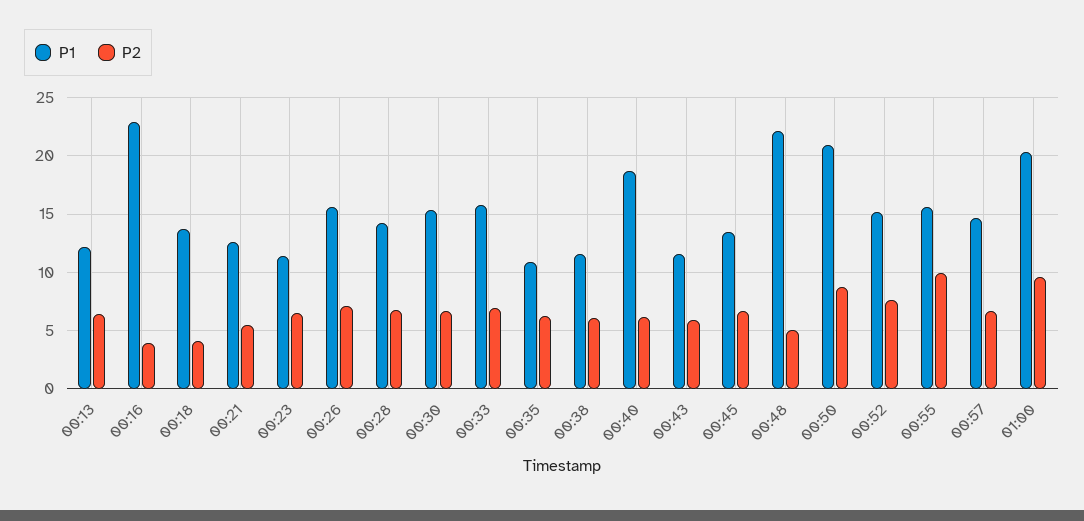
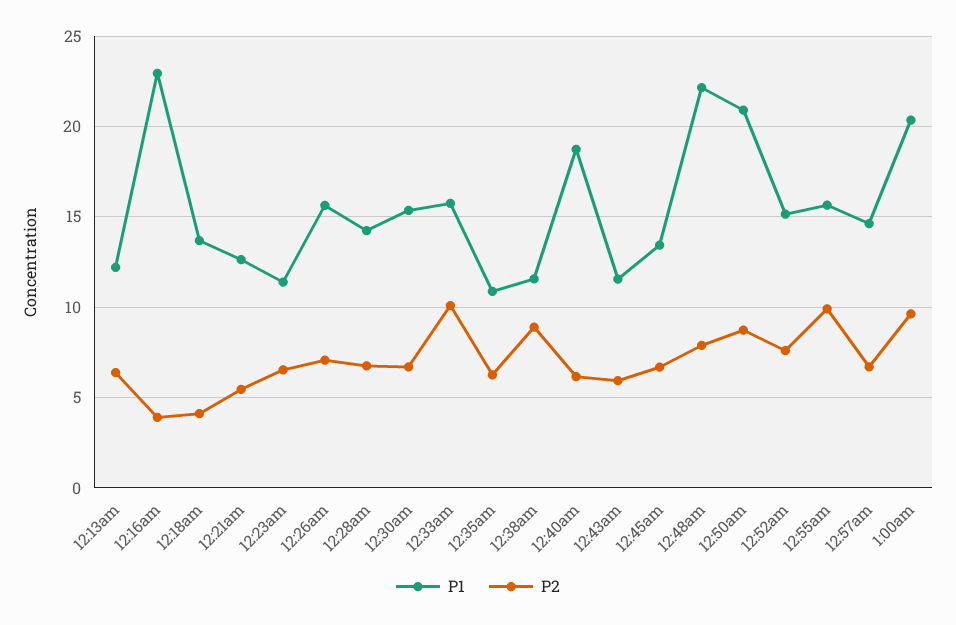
  {
    "P1": {
      "00:13": 12,
      "00:16": 23,
      "00:18": 13.5,
      "00:21": 12.5,
      "00:23": 11.5,
      "00:26": 15.5,
      "00:28": 14,
      "00:30": 15.5,
      "00:33": 16,
      "00:35": 11,
      "00:38": 11.5,
      "00:40": 18.5,
      "00:43": 11.5,
      "00:45": 13.5,
      "00:48": 22,
      "00:50": 21,
      "00:52": 15,
      "00:55": 15.5,
      "00:57": 14.5,
      "01:00": 20.5
    },
    "P2": {
      "00:13": 6.5,
      "00:16": 4,
      "00:18": 4,
      "00:21": 5.5,
      "00:23": 6.5,
      "00:26": 7,
      "00:28": 7,
      "00:30": 6.5,
-     "00:33": 7,
+     "00:33": 10,
      "00:35": 6.5,
-     "00:38": 6,
+     "00:38": 9,
      "00:40": 6,
      "00:43": 6,
      "00:45": 6.5,
-     "00:48": 5,
+     "00:48": 8,
      "00:50": 8.5,
      "00:52": 7.5,
      "00:55": 10,
      "00:57": 6.5,
      "01:00": 9.5
    }
  }

